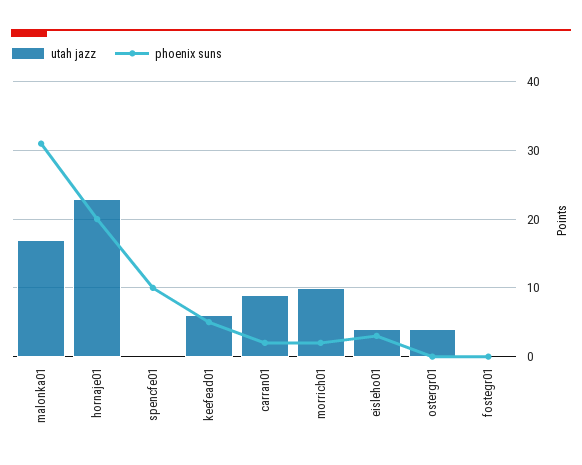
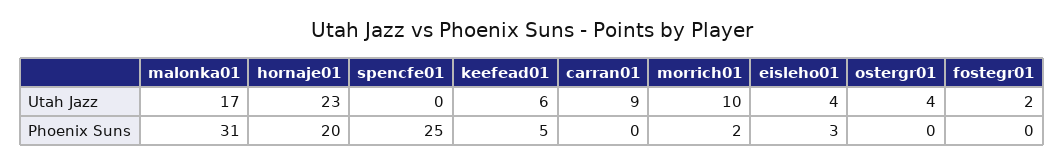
  {
    "utah jazz": {
      "malonka01": 17,
      "hornaje01": 23,
      "spencfe01": 0,
      "keefead01": 6,
      "carran01": 9,
      "morrich01": 10,
      "eisleho01": 4,
      "ostergr01": 4,
-     "fostegr01": 0
+     "fostegr01": 2
    },
    "phoenix suns": {
      "malonka01": 31,
      "hornaje01": 20,
-     "spencfe01": 10,
+     "spencfe01": 25,
      "keefead01": 5,
-     "carran01": 2,
+     "carran01": 0,
      "morrich01": 2,
      "eisleho01": 3,
      "ostergr01": 0,
      "fostegr01": 0
    }
  }

